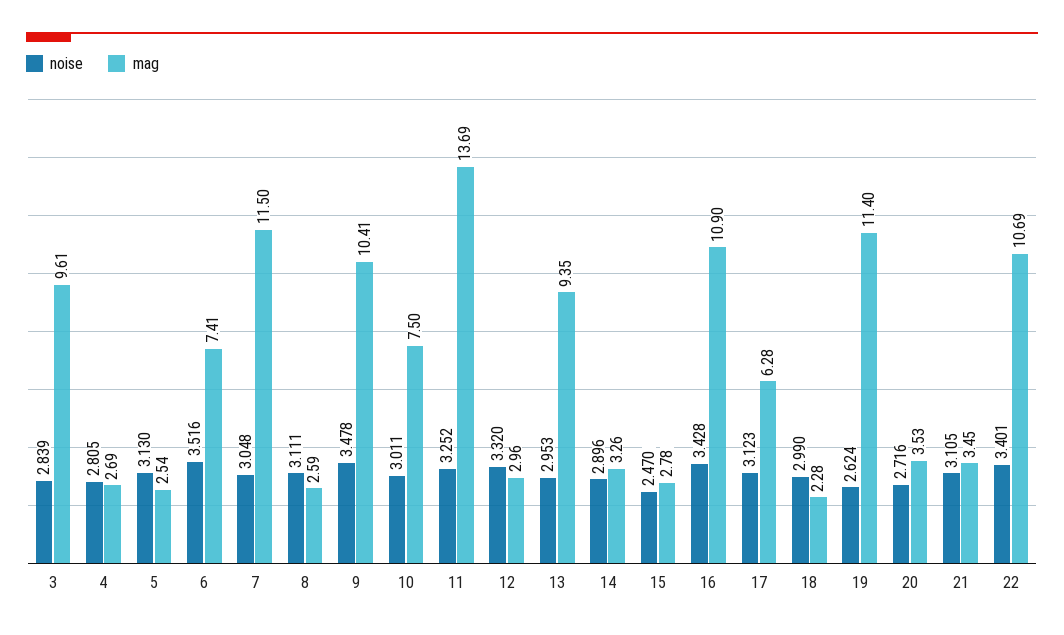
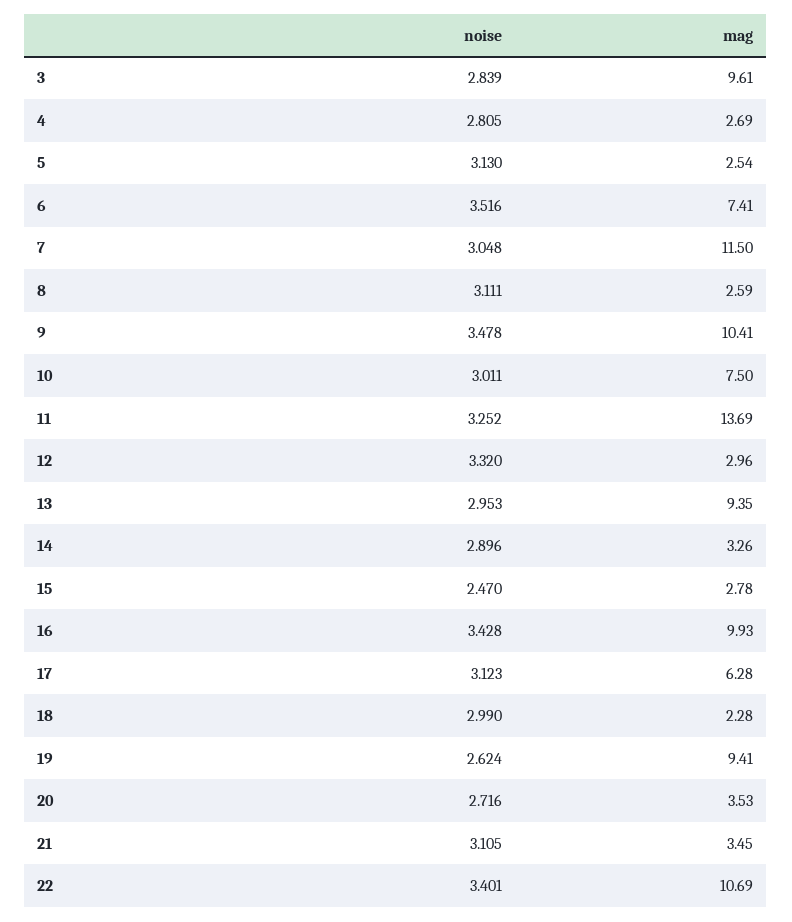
  {
    "noise": {
      "3": 2.839,
      "4": 2.805,
      "5": 3.13,
      "6": 3.516,
      "7": 3.048,
      "8": 3.111,
      "9": 3.478,
      "10": 3.011,
      "11": 3.252,
      "12": 3.32,
      "13": 2.953,
      "14": 2.896,
      "15": 2.47,
      "16": 3.428,
      "17": 3.123,
      "18": 2.99,
      "19": 2.624,
      "20": 2.716,
      "21": 3.105,
      "22": 3.401
    },
    "mag": {
      "3": 9.61,
      "4": 2.69,
      "5": 2.54,
      "6": 7.41,
      "7": 11.5,
      "8": 2.59,
      "9": 10.41,
      "10": 7.5,
      "11": 13.69,
      "12": 2.96,
      "13": 9.35,
      "14": 3.26,
      "15": 2.78,
-     "16": 10.9,
+     "16": 9.93,
      "17": 6.28,
      "18": 2.28,
-     "19": 11.4,
+     "19": 9.41,
      "20": 3.53,
      "21": 3.45,
      "22": 10.69
    }
  }

